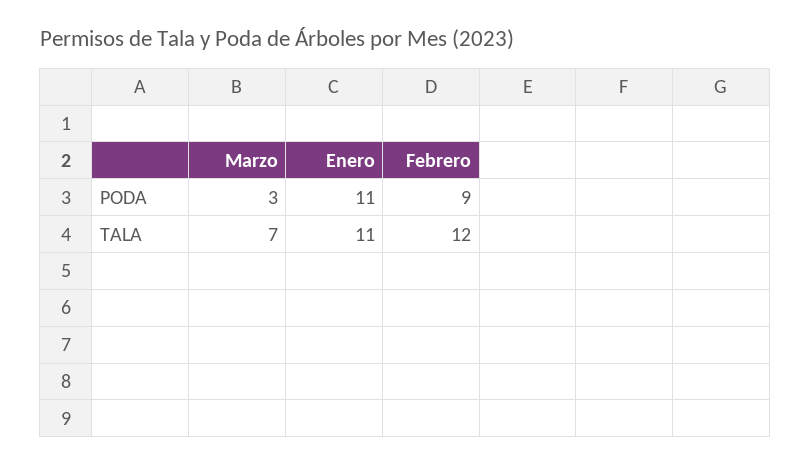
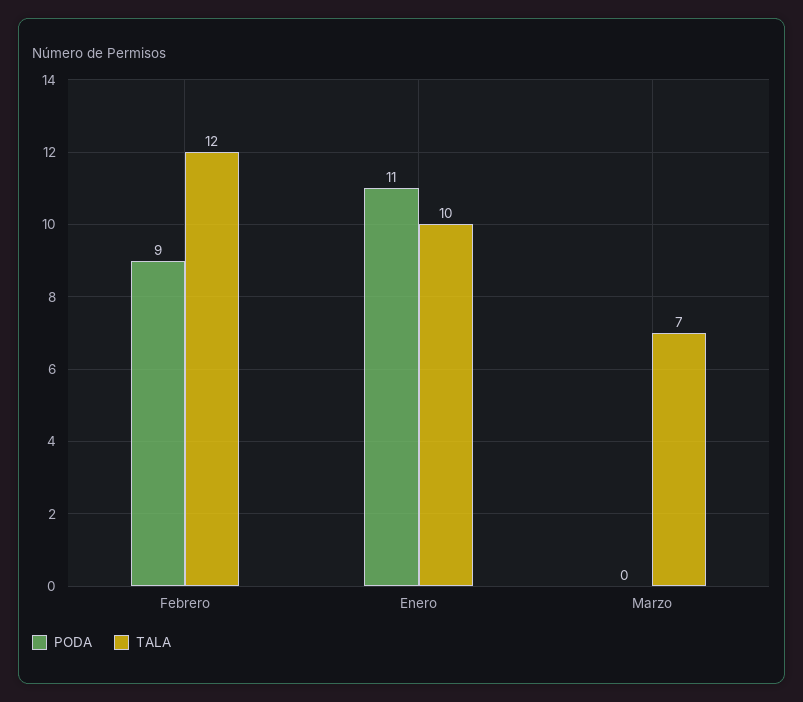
  {
    "PODA": {
-     "Marzo": 3,
+     "Marzo": 0,
      "Enero": 11,
      "Febrero": 9
    },
    "TALA": {
      "Marzo": 7,
-     "Enero": 11,
+     "Enero": 10,
      "Febrero": 12
    }
  }

